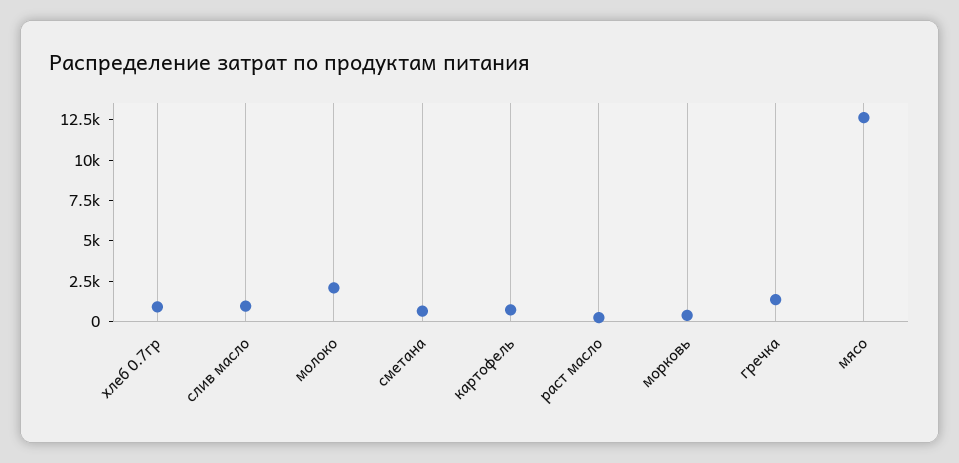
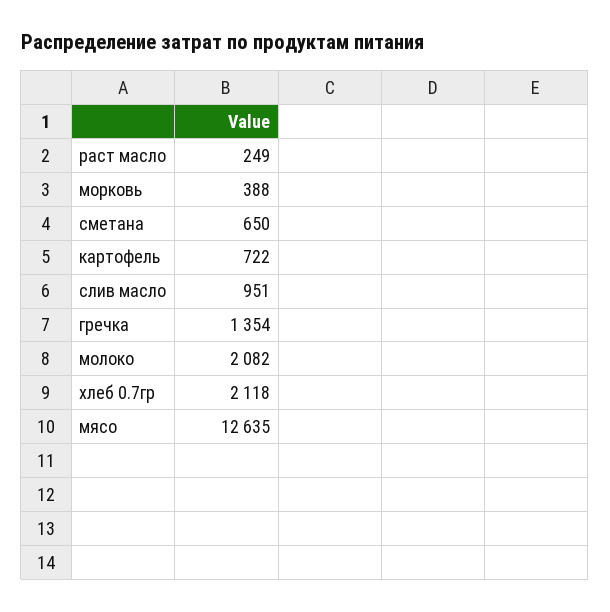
  {
-   "хлеб 0.7гр": 1000,
+   "хлеб 0.7гр": 2118,
    "слив масло": 951,
    "молоко": 2082,
    "сметана": 650,
    "картофель": 722,
    "раст масло": 249,
    "морковь": 388,
    "гречка": 1354,
    "мясо": 12635
  }

